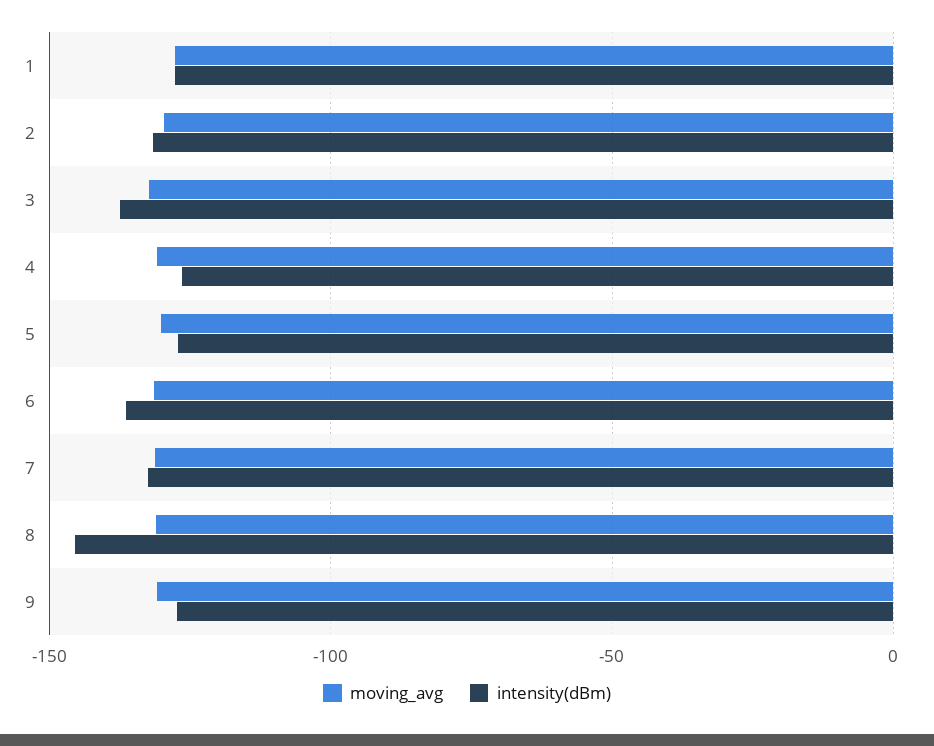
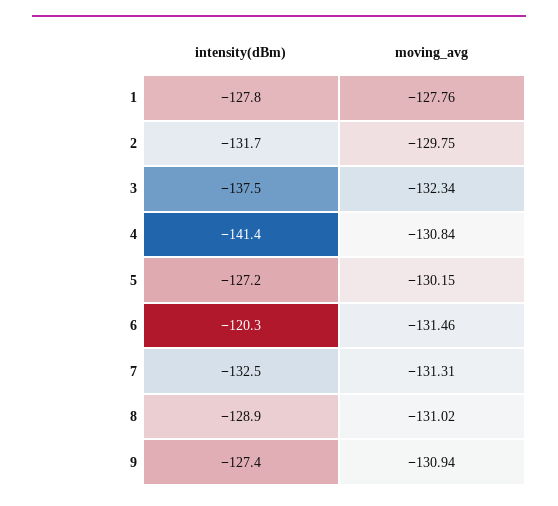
  {
    "moving_avg": {
      "1": -127.76,
      "2": -129.75,
      "3": -132.34,
      "4": -130.84,
      "5": -130.15,
      "6": -131.46,
      "7": -131.31,
      "8": -131.02,
      "9": -130.94
    },
    "intensity(dBm)": {
      "1": -127.8,
      "2": -131.7,
      "3": -137.5,
-     "4": -125,
+     "4": -141.4,
      "5": -127.2,
-     "6": -135,
+     "6": -120.3,
      "7": -132.5,
-     "8": -145,
+     "8": -128.9,
      "9": -127.4
    }
  }

